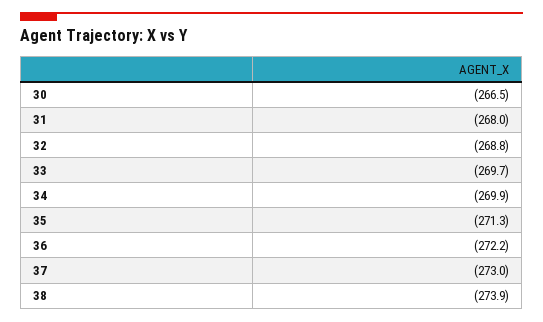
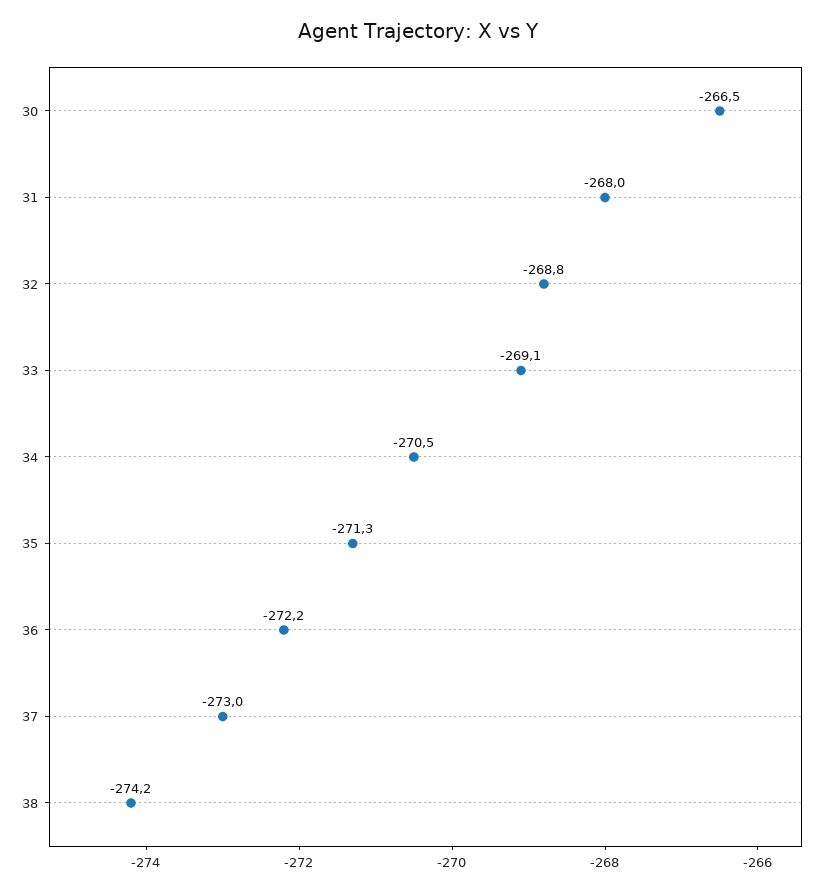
  {
    "30": -266.5,
    "31": -268,
    "32": -268.8,
-   "33": -269.7,
+   "33": -269.1,
-   "34": -269.9,
+   "34": -270.5,
    "35": -271.3,
    "36": -272.2,
    "37": -273,
-   "38": -273.9
+   "38": -274.2
  }

